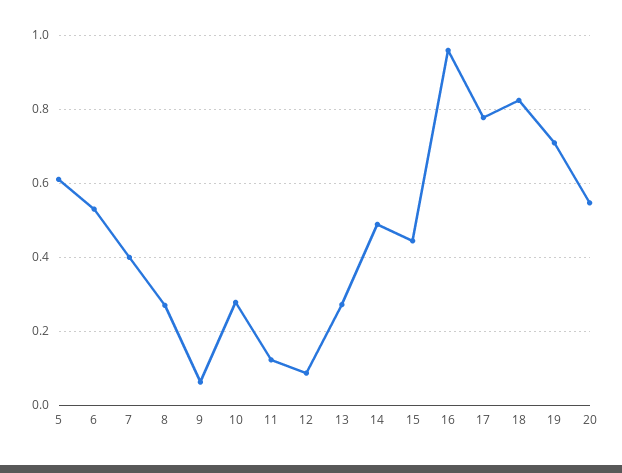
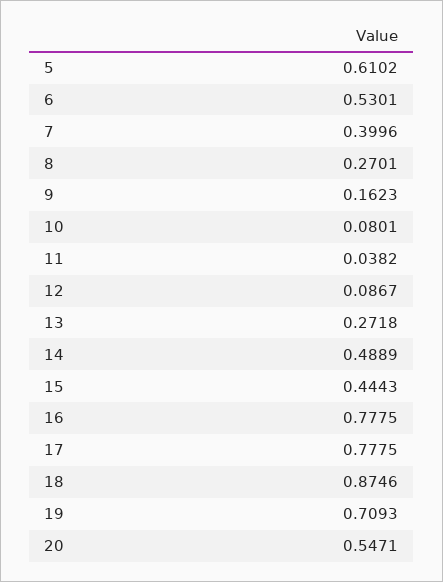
  {
    "5": 0.6102,
    "6": 0.5301,
    "7": 0.3996,
    "8": 0.2701,
-   "9": 0.06,
+   "9": 0.1623,
-   "10": 0.28,
+   "10": 0.0801,
-   "11": 0.12,
+   "11": 0.0382,
    "12": 0.0867,
    "13": 0.2718,
    "14": 0.4889,
    "15": 0.4443,
-   "16": 0.96,
+   "16": 0.7775,
    "17": 0.7775,
-   "18": 0.82,
+   "18": 0.8746,
    "19": 0.7093,
    "20": 0.5471
  }

